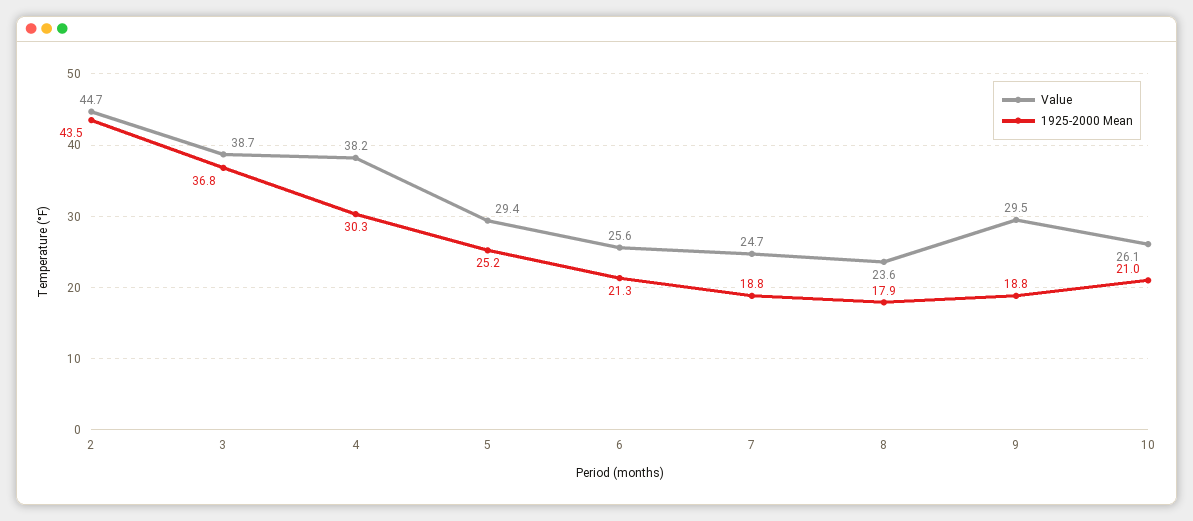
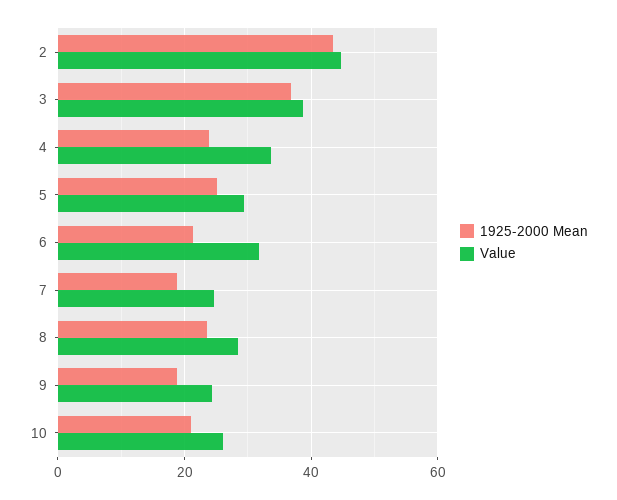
  {
    "Value": {
      "2": 44.7,
      "3": 38.7,
-     "4": 38.2,
+     "4": 34,
      "5": 29.4,
-     "6": 25.6,
+     "6": 32,
      "7": 24.7,
-     "8": 23.6,
+     "8": 28,
-     "9": 29.5,
+     "9": 24,
      "10": 26.1
    },
    "1925-2000 Mean": {
      "2": 43.5,
      "3": 36.8,
-     "4": 30.3,
+     "4": 24,
      "5": 25.2,
      "6": 21.3,
      "7": 18.8,
-     "8": 17.9,
+     "8": 24,
      "9": 18.8,
      "10": 21
    }
  }

